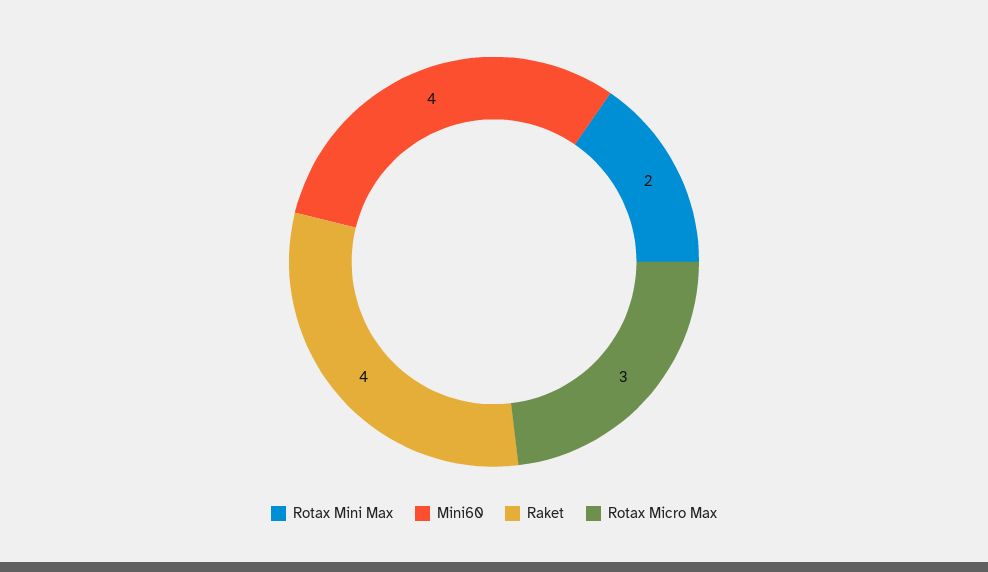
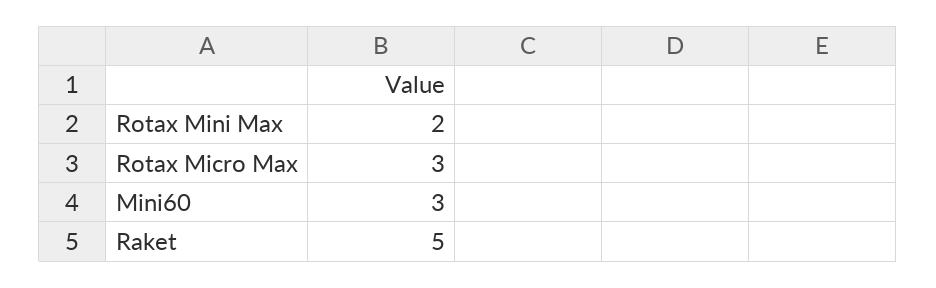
  {
    "Rotax Mini Max": 2,
-   "Mini60": 4,
+   "Mini60": 3,
-   "Raket": 4,
+   "Raket": 5,
    "Rotax Micro Max": 3
  }

